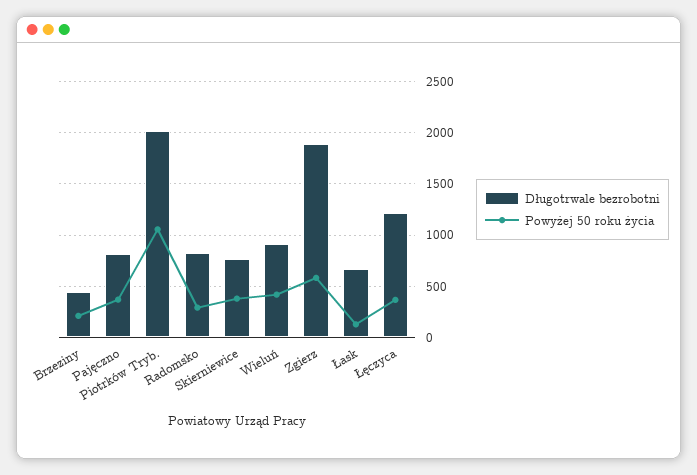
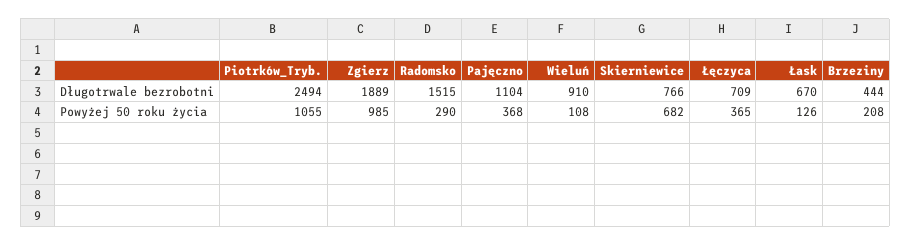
  {
    "Długotrwale bezrobotni": {
      "Brzeziny": 444,
-     "Pajęczno": 800,
+     "Pajęczno": 1104,
-     "Piotrków Tryb.": 2000,
+     "Piotrków Tryb.": 2494,
-     "Radomsko": 800,
+     "Radomsko": 1515,
      "Skierniewice": 766,
      "Wieluń": 910,
      "Zgierz": 1889,
      "Łask": 670,
-     "Łęczyca": 1200
+     "Łęczyca": 709
    },
    "Powyżej 50 roku życia": {
      "Brzeziny": 208,
      "Pajęczno": 368,
      "Piotrków Tryb.": 1055,
      "Radomsko": 290,
-     "Skierniewice": 400,
+     "Skierniewice": 682,
-     "Wieluń": 400,
+     "Wieluń": 108,
-     "Zgierz": 600,
+     "Zgierz": 985,
      "Łask": 126,
      "Łęczyca": 365
    }
  }

